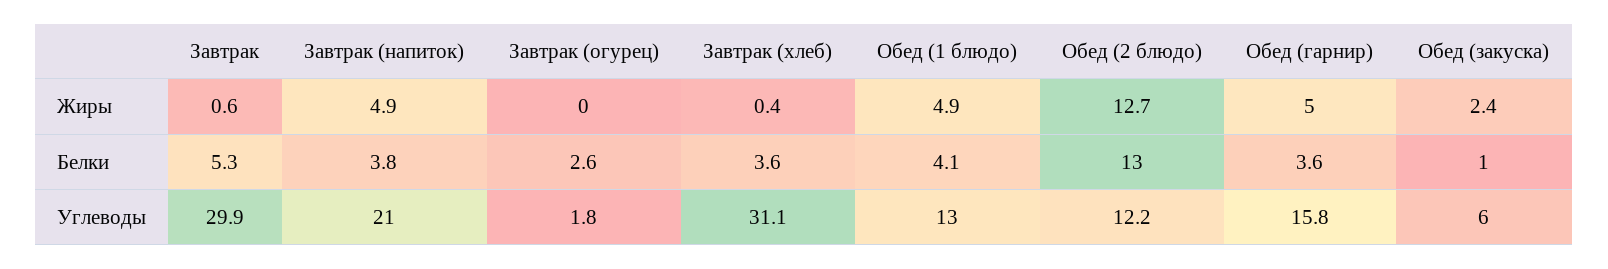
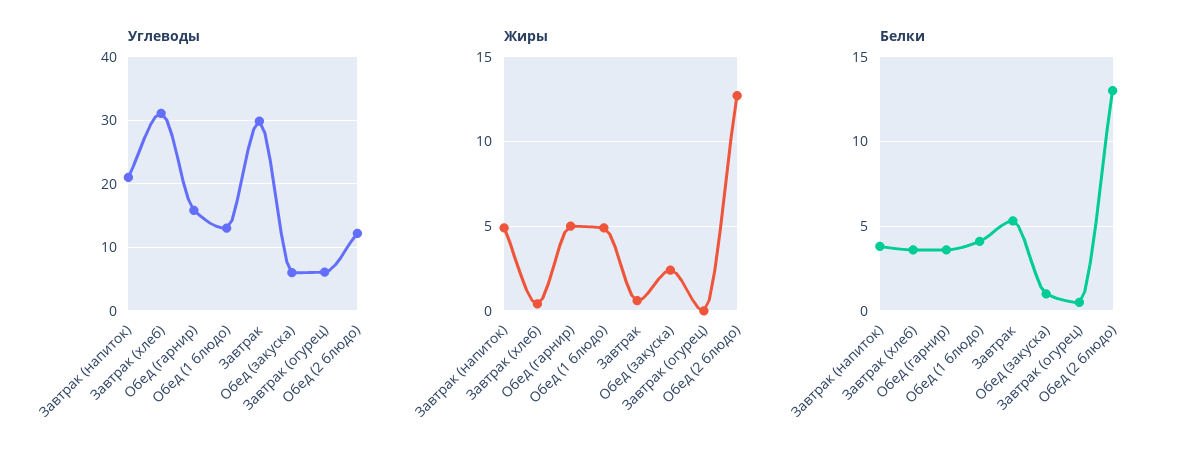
  {
    "Жиры": {
      "Завтрак": 0.6,
      "Завтрак (напиток)": 4.9,
      "Завтрак (огурец)": 0,
      "Завтрак (хлеб)": 0.4,
      "Обед (1 блюдо)": 4.9,
      "Обед (2 блюдо)": 12.7,
      "Обед (гарнир)": 5,
      "Обед (закуска)": 2.4
    },
    "Белки": {
      "Завтрак": 5.3,
      "Завтрак (напиток)": 3.8,
-     "Завтрак (огурец)": 2.6,
+     "Завтрак (огурец)": 0.5,
      "Завтрак (хлеб)": 3.6,
      "Обед (1 блюдо)": 4.1,
      "Обед (2 блюдо)": 13,
      "Обед (гарнир)": 3.6,
      "Обед (закуска)": 1
    },
    "Углеводы": {
      "Завтрак": 29.9,
      "Завтрак (напиток)": 21,
-     "Завтрак (огурец)": 1.8,
+     "Завтрак (огурец)": 6,
      "Завтрак (хлеб)": 31.1,
      "Обед (1 блюдо)": 13,
      "Обед (2 блюдо)": 12.2,
      "Обед (гарнир)": 15.8,
      "Обед (закуска)": 6
    }
  }

